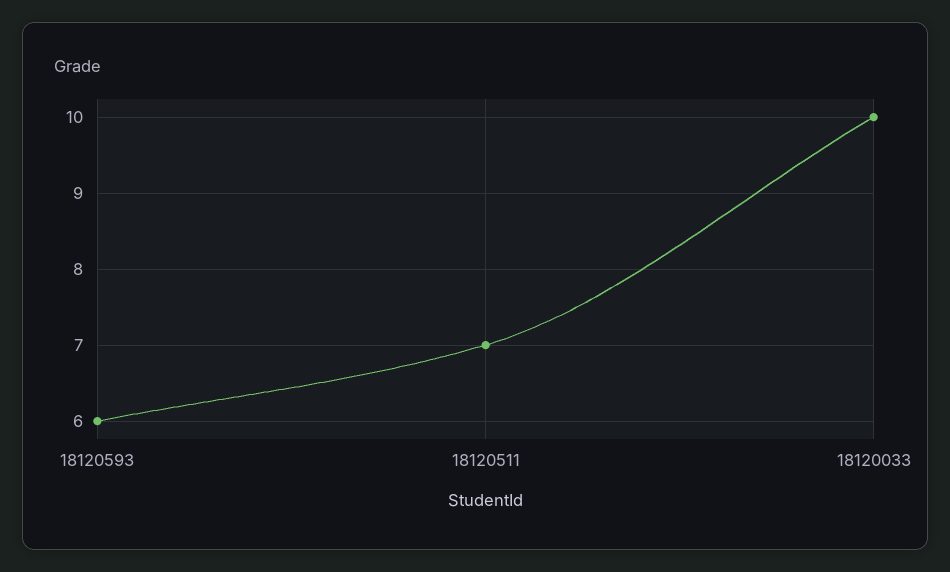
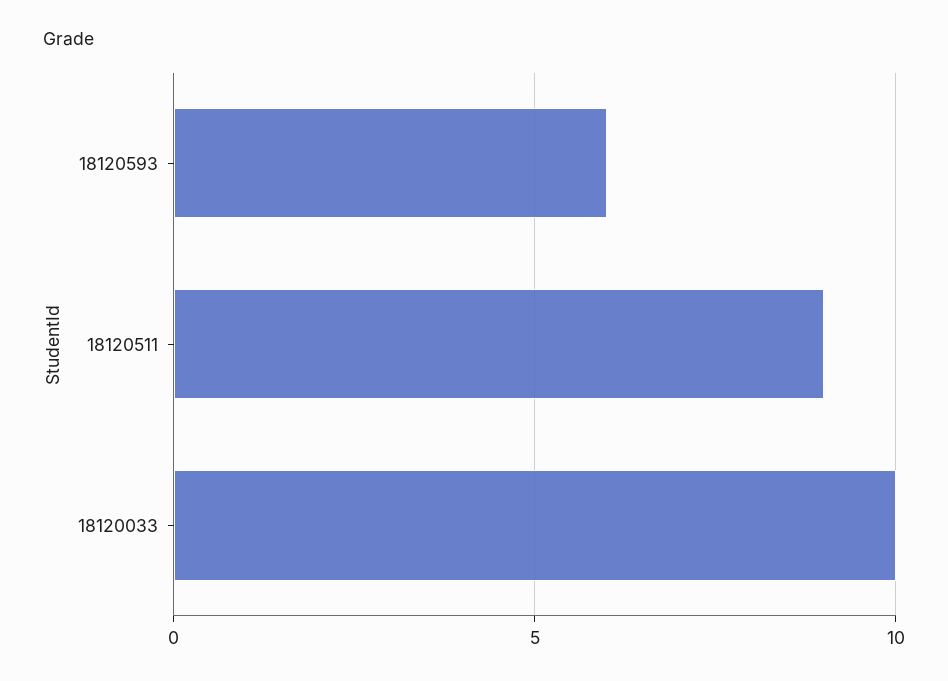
  {
    "18120593": 6,
-   "18120511": 7,
+   "18120511": 9,
    "18120033": 10
  }

